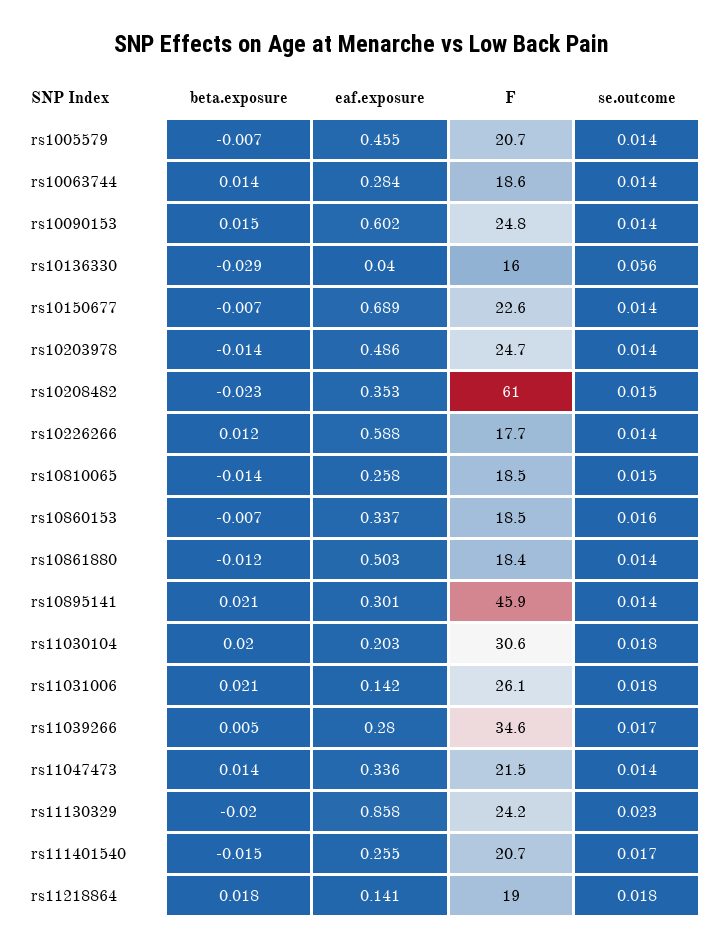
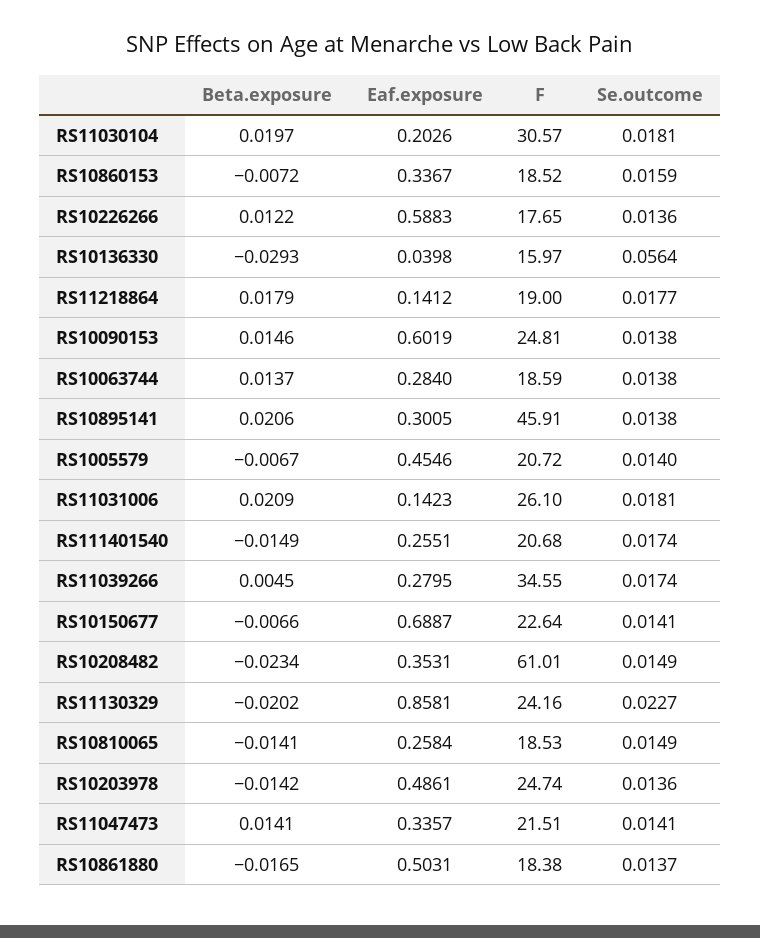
  {
    "beta.exposure": {
      "rs1005579": -0.0067,
      "rs10063744": 0.0137,
      "rs10090153": 0.0146,
      "rs10136330": -0.0293,
      "rs10150677": -0.0066,
      "rs10203978": -0.0142,
      "rs10208482": -0.0234,
      "rs10226266": 0.0122,
      "rs10810065": -0.0141,
      "rs10860153": -0.0072,
-     "rs10861880": -0.012,
+     "rs10861880": -0.0165,
      "rs10895141": 0.0206,
      "rs11030104": 0.0197,
      "rs11031006": 0.0209,
      "rs11039266": 0.0045,
      "rs11047473": 0.0141,
      "rs11130329": -0.0202,
      "rs111401540": -0.0149,
      "rs11218864": 0.0179
    },
    "eaf.exposure": {
      "rs1005579": 0.4546,
      "rs10063744": 0.284,
      "rs10090153": 0.6019,
      "rs10136330": 0.0398,
      "rs10150677": 0.6887,
      "rs10203978": 0.4861,
      "rs10208482": 0.3531,
      "rs10226266": 0.5883,
      "rs10810065": 0.2584,
      "rs10860153": 0.3367,
      "rs10861880": 0.5031,
      "rs10895141": 0.3005,
      "rs11030104": 0.2026,
      "rs11031006": 0.1423,
      "rs11039266": 0.2795,
      "rs11047473": 0.3357,
      "rs11130329": 0.8581,
      "rs111401540": 0.2551,
      "rs11218864": 0.1412
    },
    "F": {
      "rs1005579": 20.72,
      "rs10063744": 18.59,
      "rs10090153": 24.81,
      "rs10136330": 15.97,
      "rs10150677": 22.64,
      "rs10203978": 24.74,
      "rs10208482": 61.01,
      "rs10226266": 17.65,
      "rs10810065": 18.53,
      "rs10860153": 18.52,
      "rs10861880": 18.38,
      "rs10895141": 45.91,
      "rs11030104": 30.57,
      "rs11031006": 26.1,
      "rs11039266": 34.55,
      "rs11047473": 21.51,
      "rs11130329": 24.16,
      "rs111401540": 20.68,
      "rs11218864": 19
    },
    "se.outcome": {
      "rs1005579": 0.014,
      "rs10063744": 0.0138,
      "rs10090153": 0.0138,
      "rs10136330": 0.0564,
      "rs10150677": 0.0141,
      "rs10203978": 0.0136,
      "rs10208482": 0.0149,
      "rs10226266": 0.0136,
      "rs10810065": 0.0149,
      "rs10860153": 0.0159,
      "rs10861880": 0.0137,
      "rs10895141": 0.0138,
      "rs11030104": 0.0181,
      "rs11031006": 0.0181,
      "rs11039266": 0.0174,
      "rs11047473": 0.0141,
      "rs11130329": 0.0227,
      "rs111401540": 0.0174,
      "rs11218864": 0.0177
    }
  }

